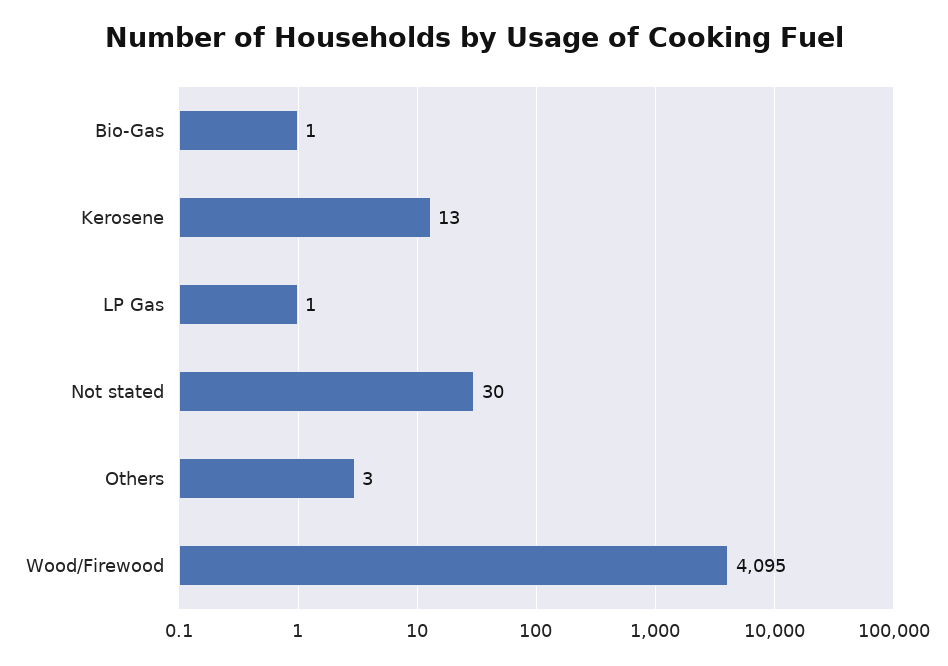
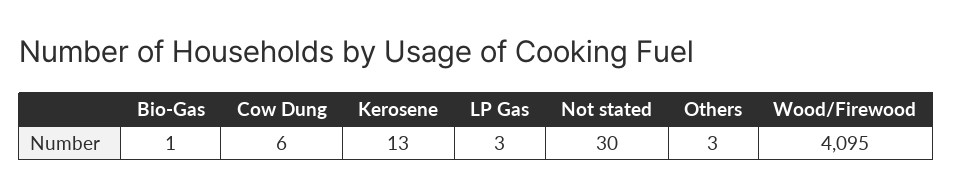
  {
    "Bio-Gas": 1,
    "Kerosene": 13,
-   "LP Gas": 1,
+   "LP Gas": 3,
    "Not stated": 30,
    "Others": 3,
-   "Wood/Firewood": 4095
+   "Wood/Firewood": 4095,
+   "Cow Dung": 6
  }

